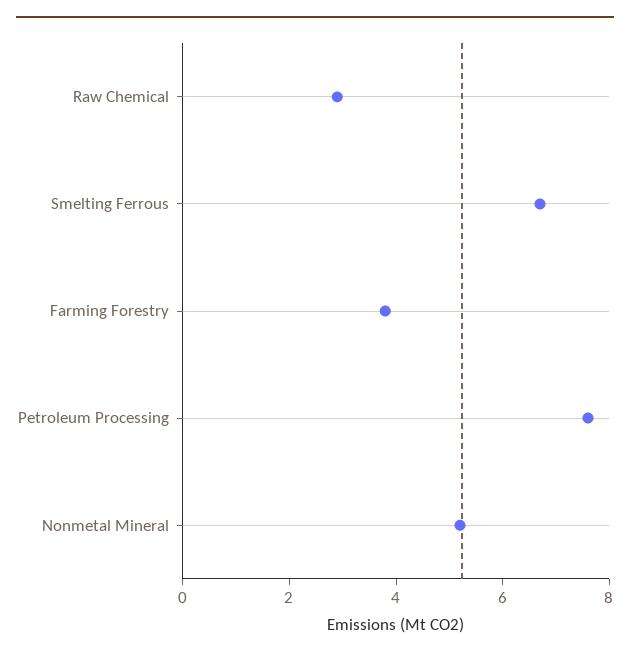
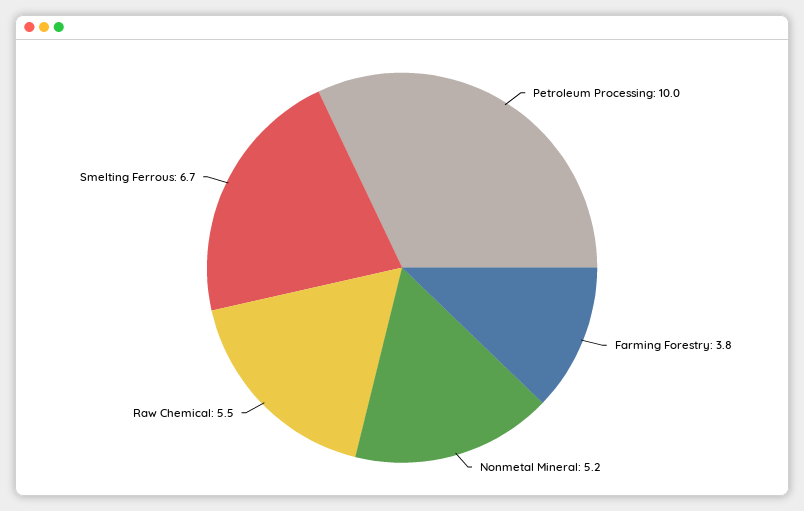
  {
-   "Raw Chemical": 3,
+   "Raw Chemical": 5.5,
    "Smelting Ferrous": 6.7,
    "Farming Forestry": 3.8,
-   "Petroleum Processing": 7.5,
+   "Petroleum Processing": 10,
    "Nonmetal Mineral": 5.2
  }

